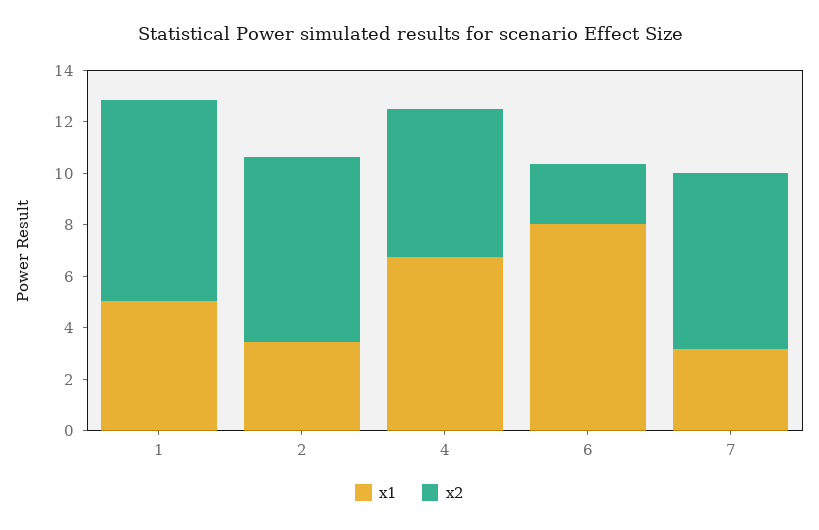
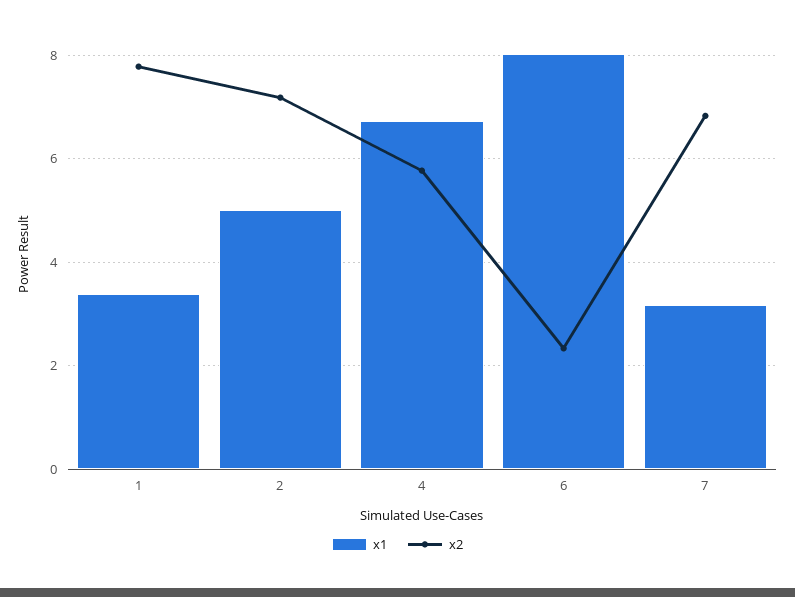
  {
    "x1": {
-     "1": 5,
+     "1": 3.4,
-     "2": 3.5,
+     "2": 5,
      "4": 6.8,
      "6": 8,
      "7": 3.2
    },
    "x2": {
      "1": 7.8,
      "2": 7.2,
      "4": 5.8,
      "6": 2.4,
      "7": 6.8
    }
  }

